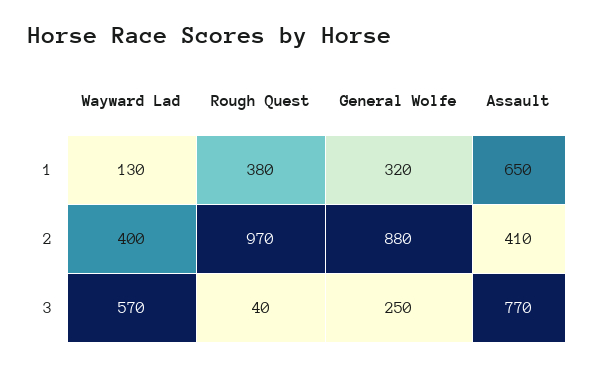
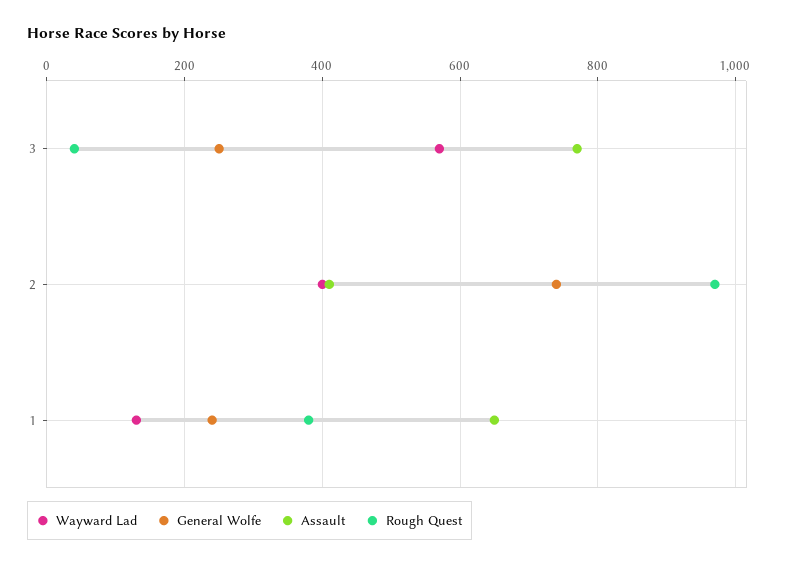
  {
    "Wayward Lad": {
      "1": 130,
      "2": 400,
      "3": 570
    },
    "Rough Quest": {
      "1": 380,
      "2": 970,
      "3": 40
    },
    "General Wolfe": {
-     "1": 320,
+     "1": 240,
-     "2": 880,
+     "2": 740,
      "3": 250
    },
    "Assault": {
      "1": 650,
      "2": 410,
      "3": 770
    }
  }

